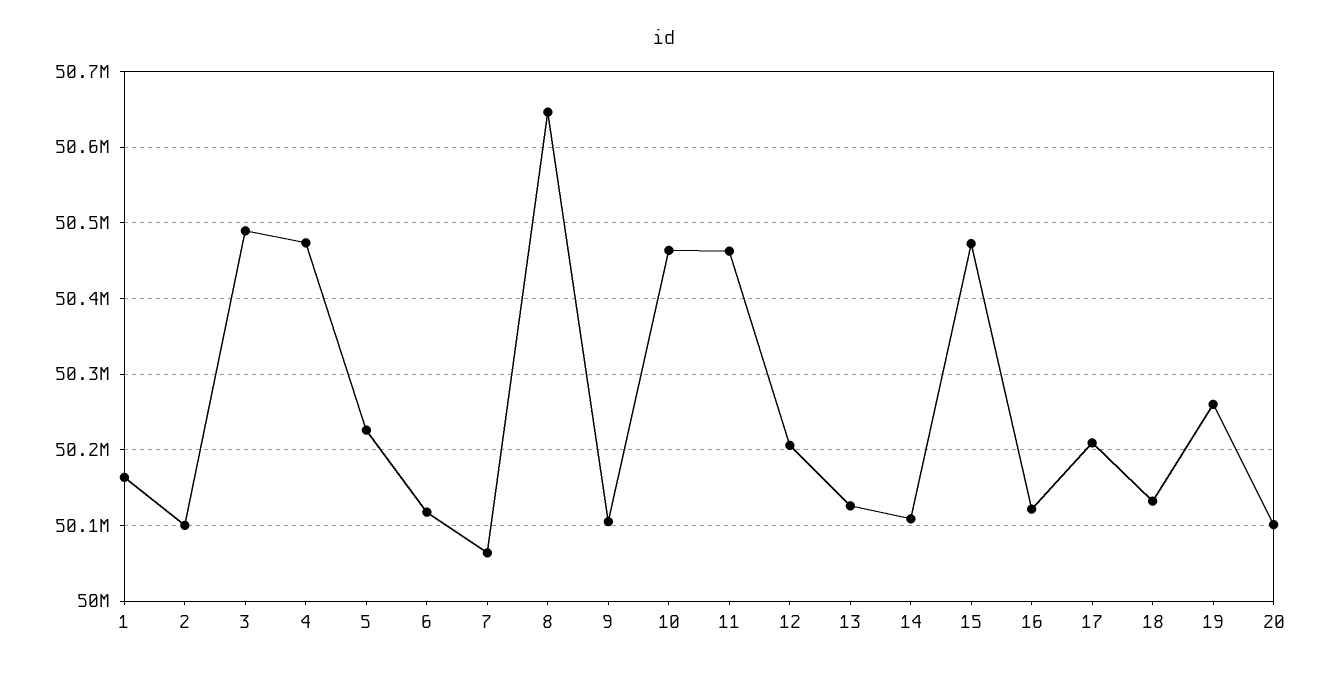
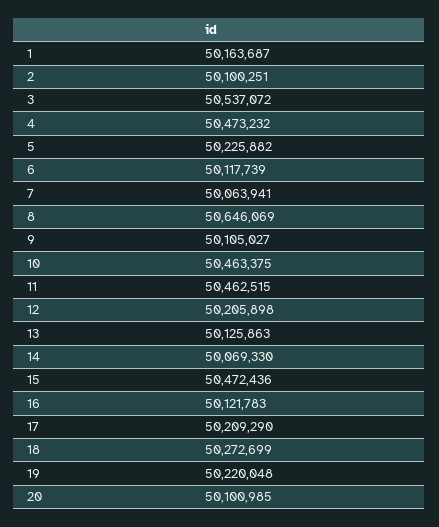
  {
    "1": 50163687,
    "2": 50100251,
-   "3": 50490000,
+   "3": 50537072,
    "4": 50473232,
    "5": 50225882,
    "6": 50117739,
    "7": 50063941,
    "8": 50646069,
    "9": 50105027,
    "10": 50463375,
    "11": 50462515,
    "12": 50205898,
    "13": 50125863,
-   "14": 50110000,
+   "14": 50069330,
    "15": 50472436,
    "16": 50121783,
    "17": 50209290,
-   "18": 50130000,
+   "18": 50272699,
-   "19": 50260000,
+   "19": 50220048,
    "20": 50100985
  }

